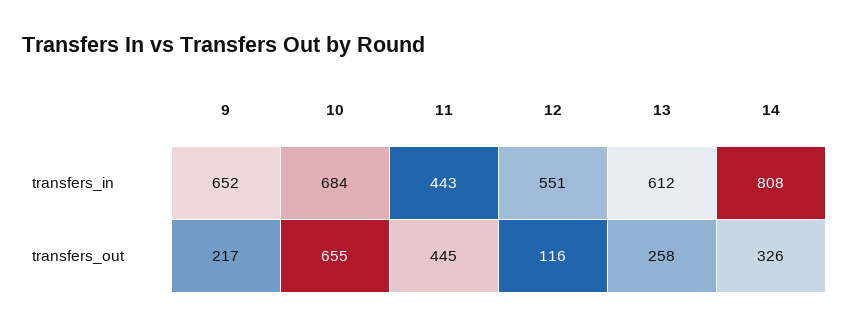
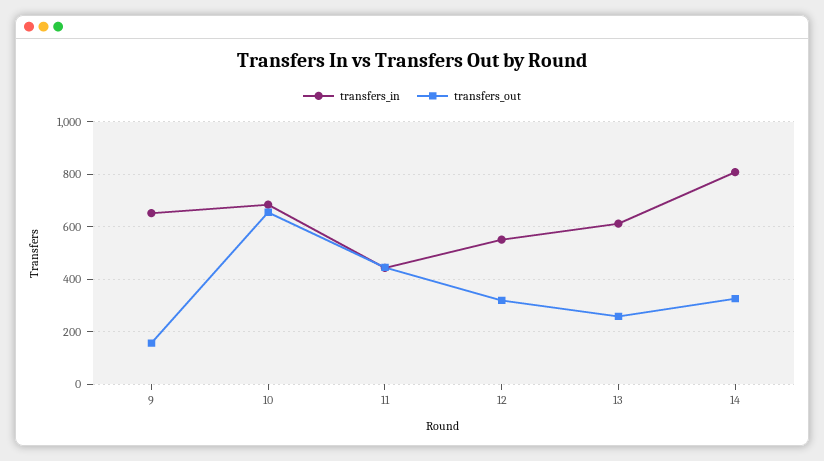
  {
    "transfers_in": {
      "9": 652,
      "10": 684,
      "11": 443,
      "12": 551,
      "13": 612,
      "14": 808
    },
    "transfers_out": {
-     "9": 217,
+     "9": 150,
      "10": 655,
      "11": 445,
-     "12": 116,
+     "12": 325,
      "13": 258,
      "14": 326
    }
  }

